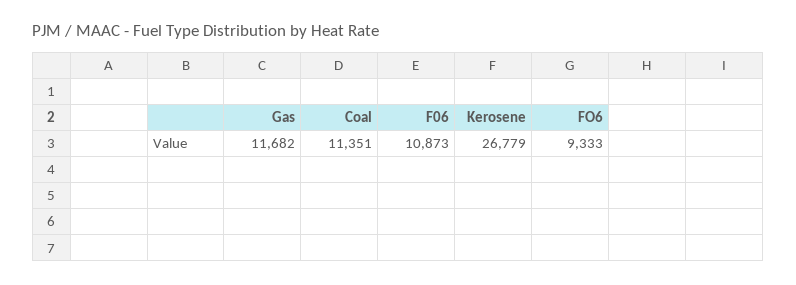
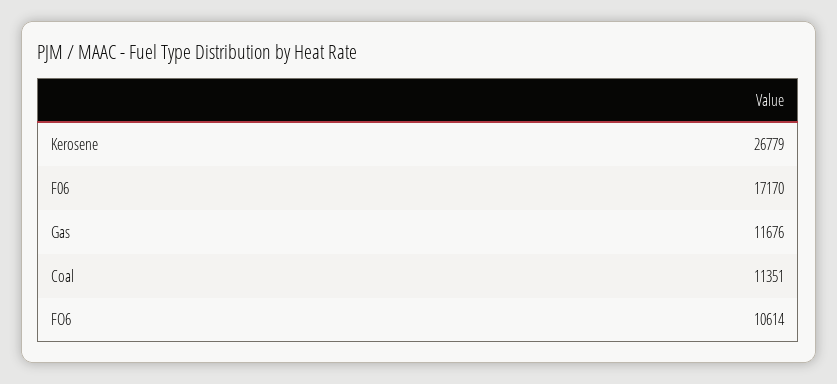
  {
-   "Gas": 11682,
+   "Gas": 11676,
    "Coal": 11351,
-   "F06": 10873,
+   "F06": 17170,
    "Kerosene": 26779,
-   "FO6": 9333
+   "FO6": 10614
  }

